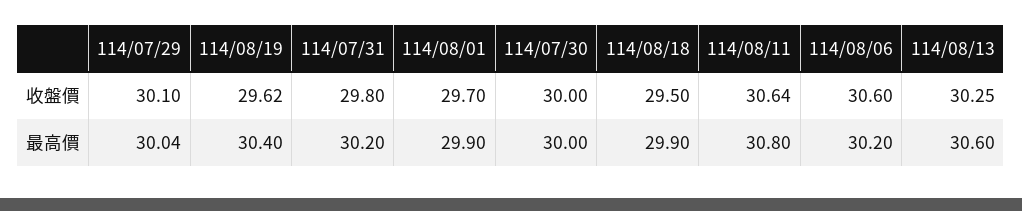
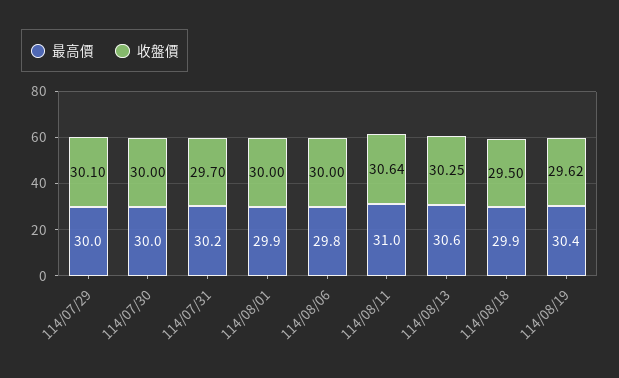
  {
    "收盤價": {
      "114/07/29": 30.1,
      "114/08/19": 29.62,
-     "114/07/31": 29.8,
+     "114/07/31": 29.7,
-     "114/08/01": 29.7,
+     "114/08/01": 30,
      "114/07/30": 30,
      "114/08/18": 29.5,
      "114/08/11": 30.64,
-     "114/08/06": 30.6,
+     "114/08/06": 30,
      "114/08/13": 30.25
    },
    "最高價": {
-     "114/07/29": 30.04,
+     "114/07/29": 30,
      "114/08/19": 30.4,
      "114/07/31": 30.2,
      "114/08/01": 29.9,
      "114/07/30": 30,
      "114/08/18": 29.9,
-     "114/08/11": 30.8,
+     "114/08/11": 31,
-     "114/08/06": 30.2,
+     "114/08/06": 29.8,
      "114/08/13": 30.6
    }
  }

